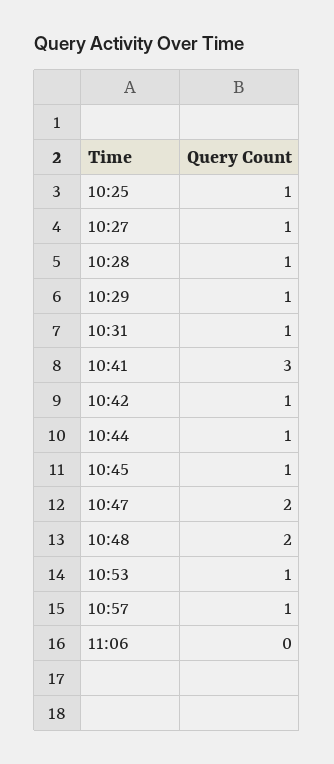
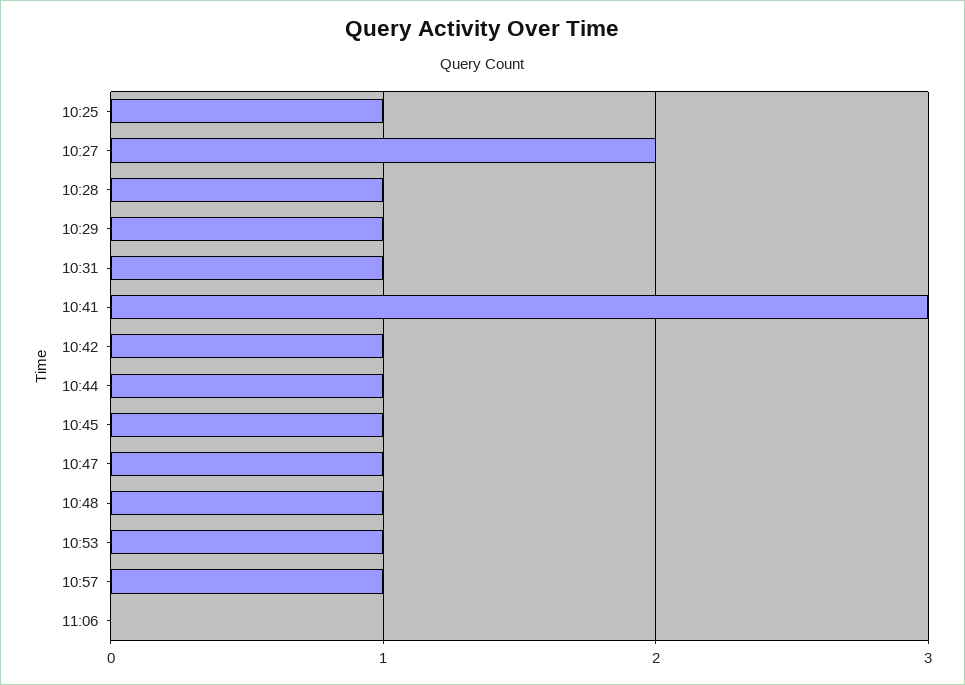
  {
    "10:25": 1,
-   "10:27": 1,
+   "10:27": 2,
    "10:28": 1,
    "10:29": 1,
    "10:31": 1,
    "10:41": 3,
    "10:42": 1,
    "10:44": 1,
    "10:45": 1,
-   "10:47": 2,
+   "10:47": 1,
-   "10:48": 2,
+   "10:48": 1,
    "10:53": 1,
    "10:57": 1,
    "11:06": 0
  }

